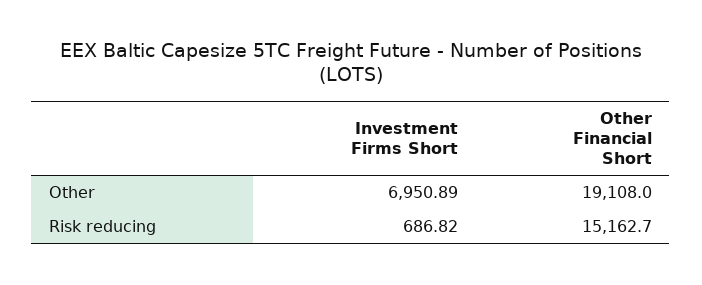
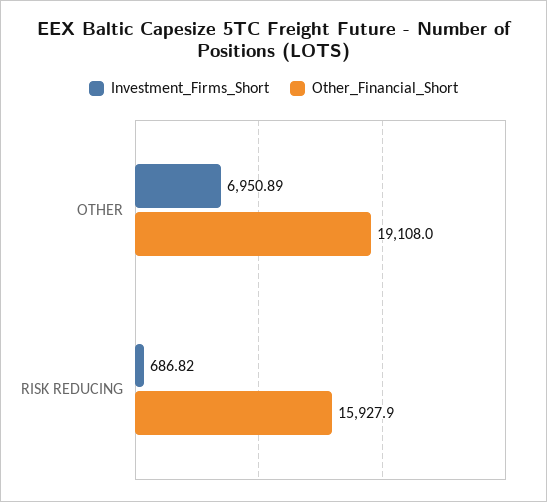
  {
    "Investment Firms Short": {
      "Other": 6950.89,
      "Risk reducing": 686.82
    },
    "Other Financial Short": {
      "Other": 19108,
-     "Risk reducing": 15162.7
+     "Risk reducing": 15927.9
    }
  }

